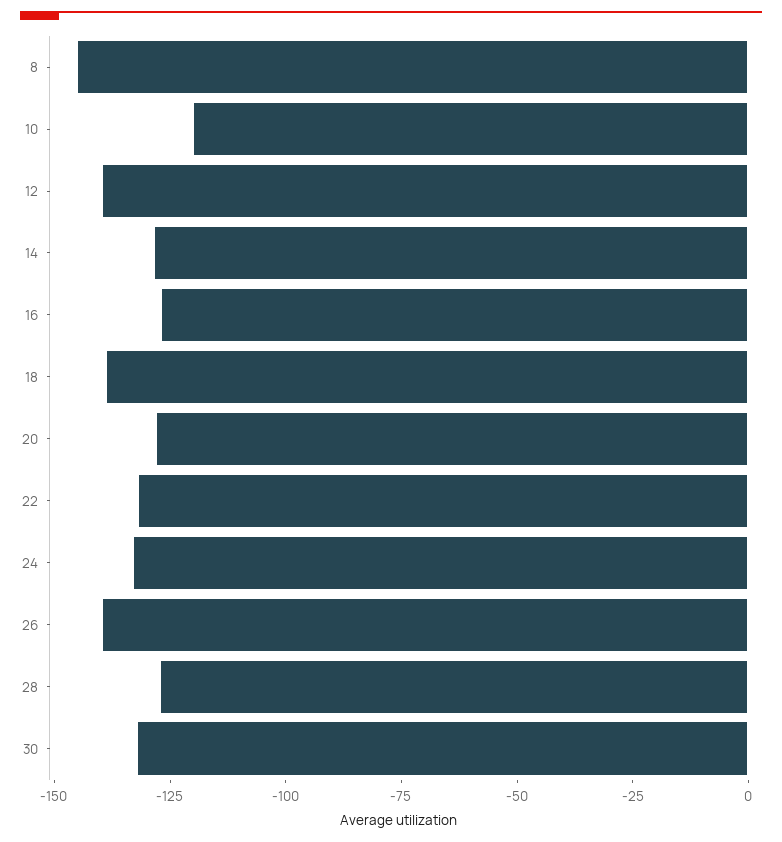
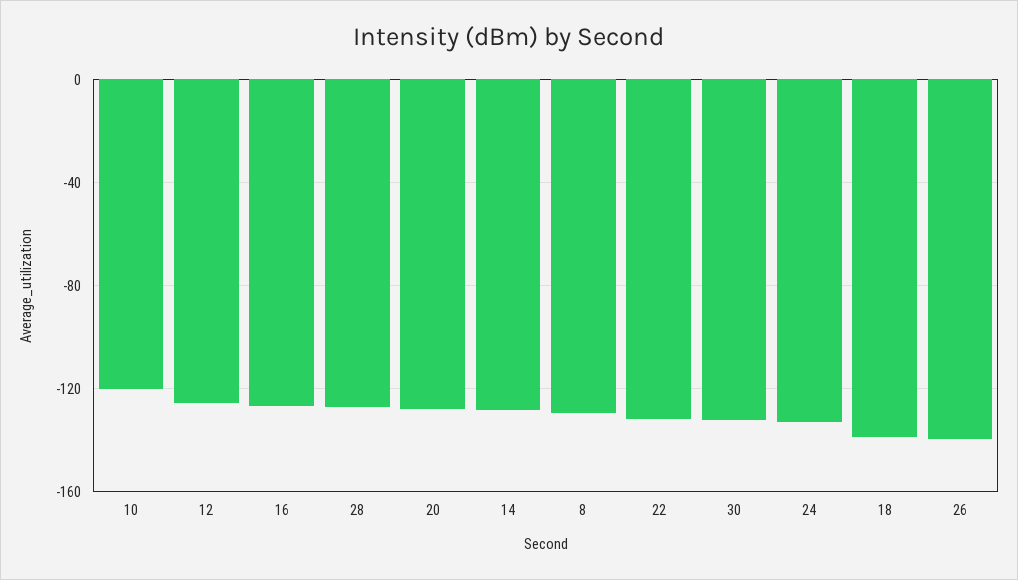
  {
-   "8": -145,
+   "8": -130,
    "10": -120,
-   "12": -140,
+   "12": -125,
    "14": -130,
    "16": -125,
    "18": -140,
    "20": -130,
    "22": -130,
    "24": -135,
    "26": -140,
    "28": -125,
    "30": -130
  }

